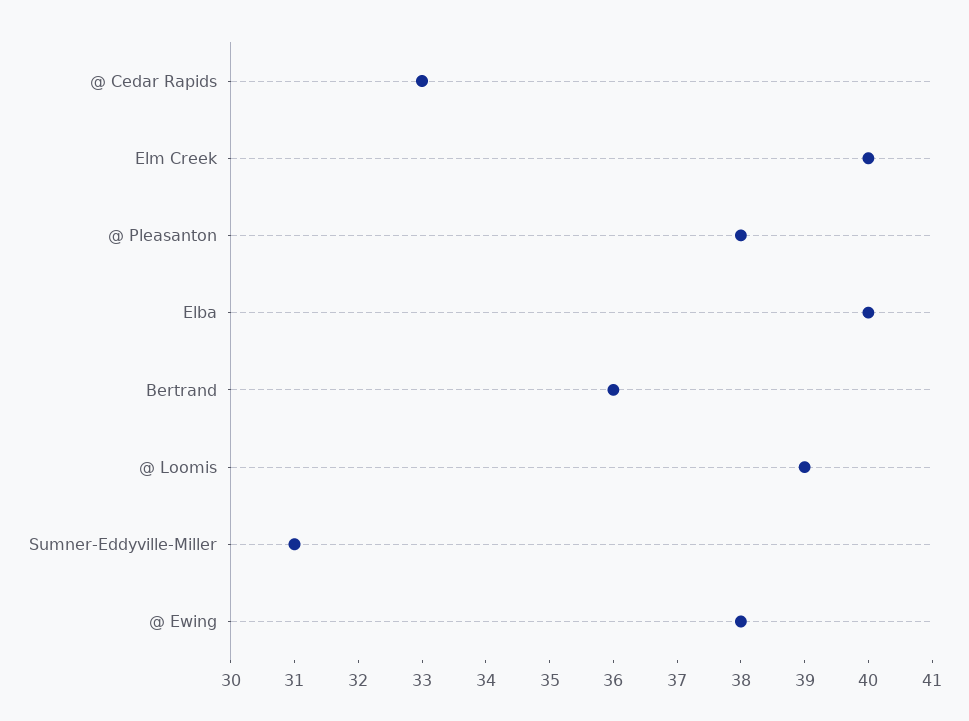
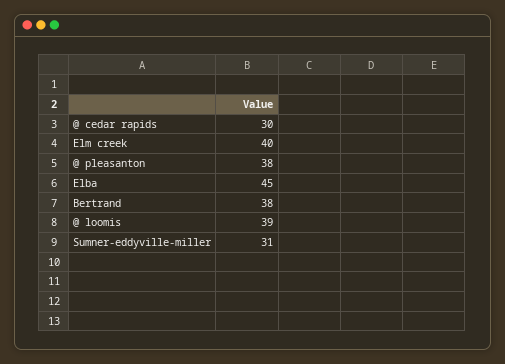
  {
-   "@ Cedar Rapids": 33,
+   "@ Cedar Rapids": 30,
    "Elm Creek": 40,
    "@ Pleasanton": 38,
-   "Elba": 40,
+   "Elba": 45,
-   "Bertrand": 36,
+   "Bertrand": 38,
    "@ Loomis": 39,
-   "Sumner-Eddyville-Miller": 31,
+   "Sumner-Eddyville-Miller": 31
-   "@ Ewing": 38
  }

